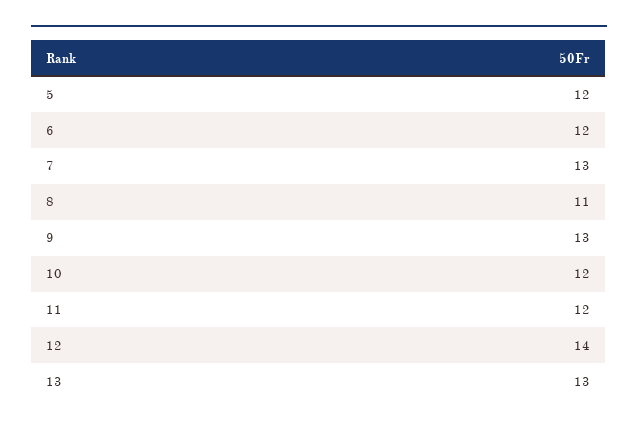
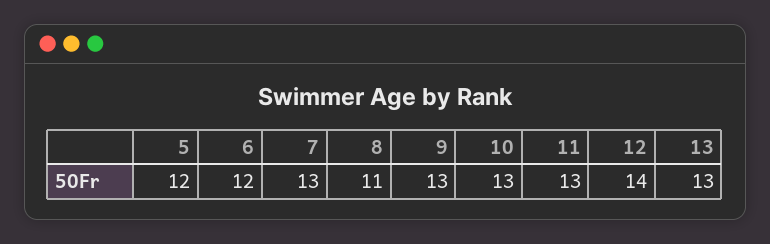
  {
    "5": 12,
    "6": 12,
    "7": 13,
    "8": 11,
    "9": 13,
-   "10": 12,
+   "10": 13,
-   "11": 12,
+   "11": 13,
    "12": 14,
    "13": 13
  }

